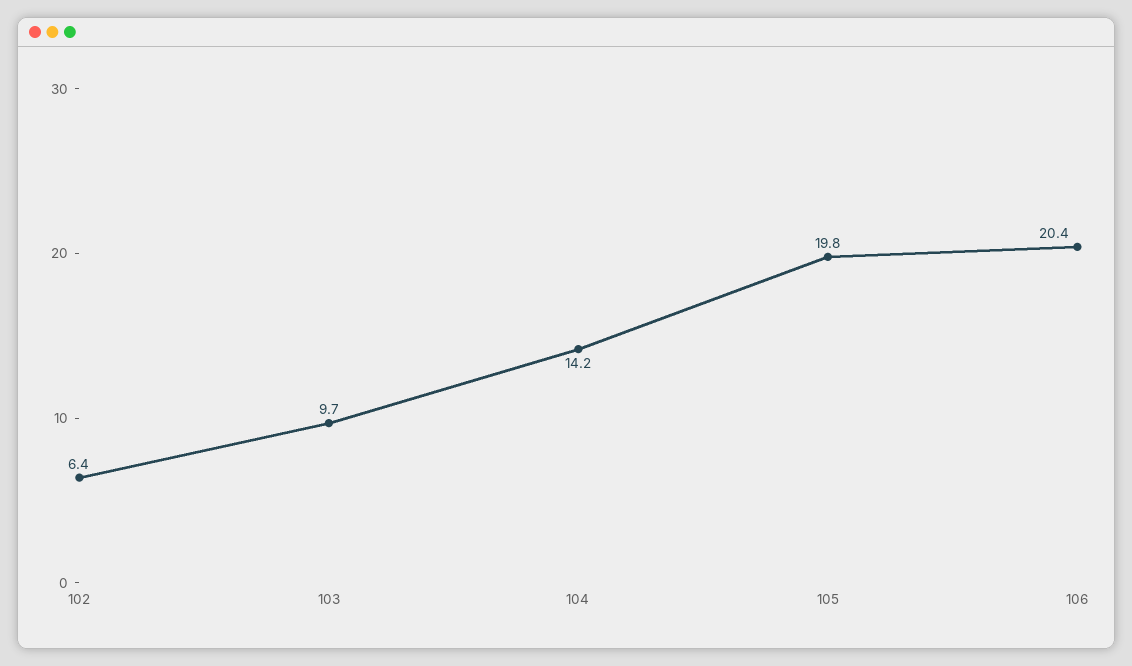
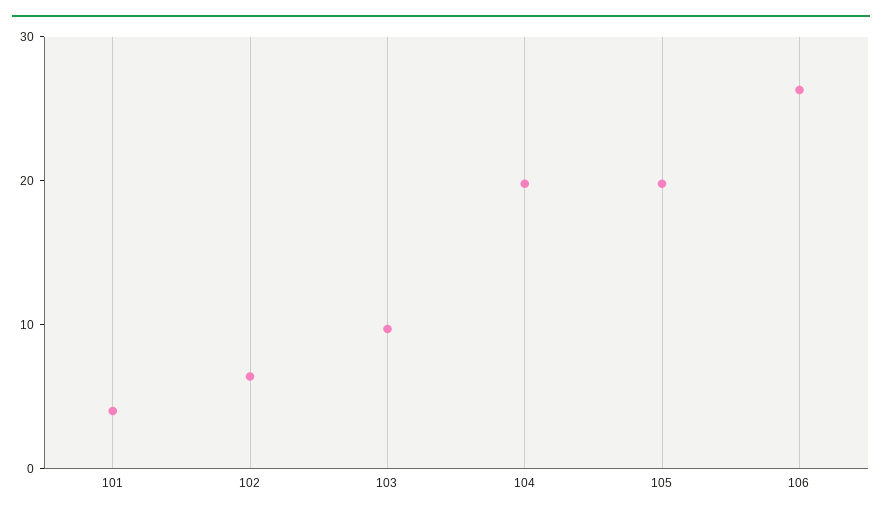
  {
    "102": 6.4,
    "103": 9.7,
-   "104": 14.2,
+   "104": 20,
    "105": 19.8,
-   "106": 20.4
+   "106": 26,
+   "101": 4
  }

